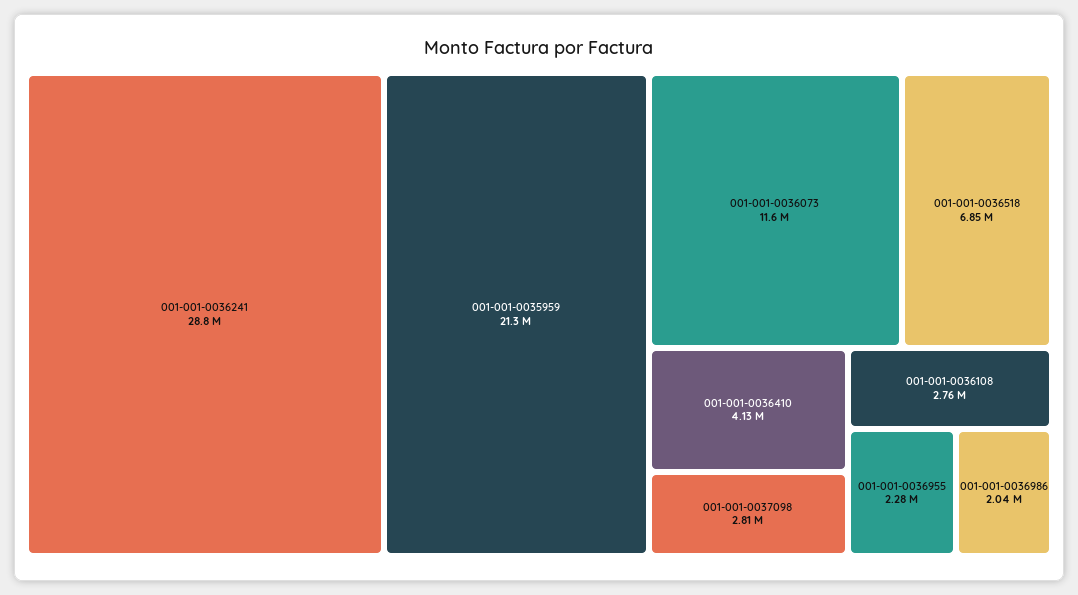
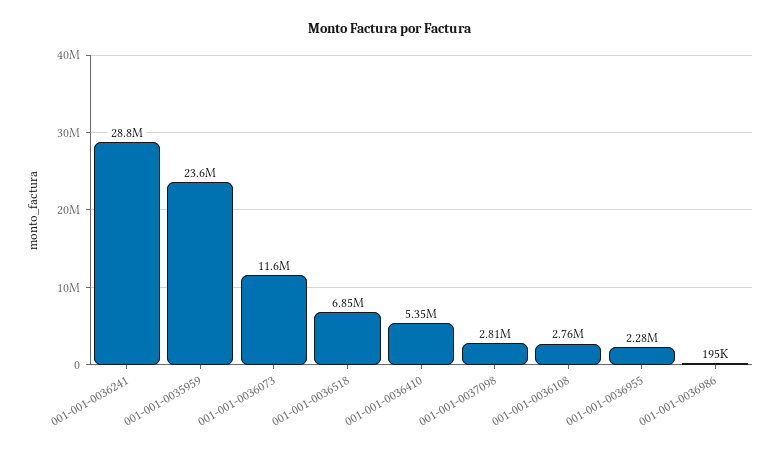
  {
    "001-001-0036241": 28800000,
-   "001-001-0035959": 21300000,
+   "001-001-0035959": 23600000,
    "001-001-0036073": 11600000,
    "001-001-0036518": 6850000,
-   "001-001-0036410": 4130000,
+   "001-001-0036410": 5350000,
    "001-001-0037098": 2810000,
    "001-001-0036108": 2760000,
    "001-001-0036955": 2280000,
-   "001-001-0036986": 2040000
+   "001-001-0036986": 195000
  }

